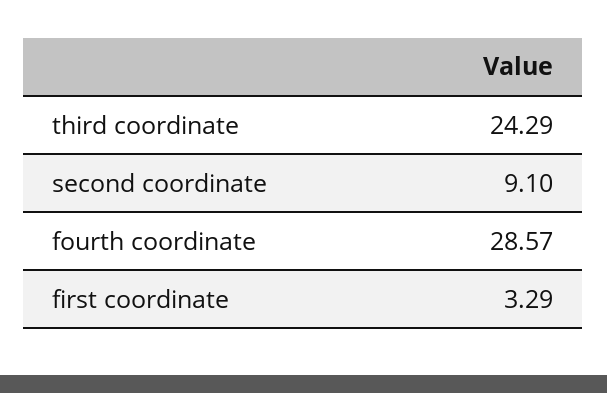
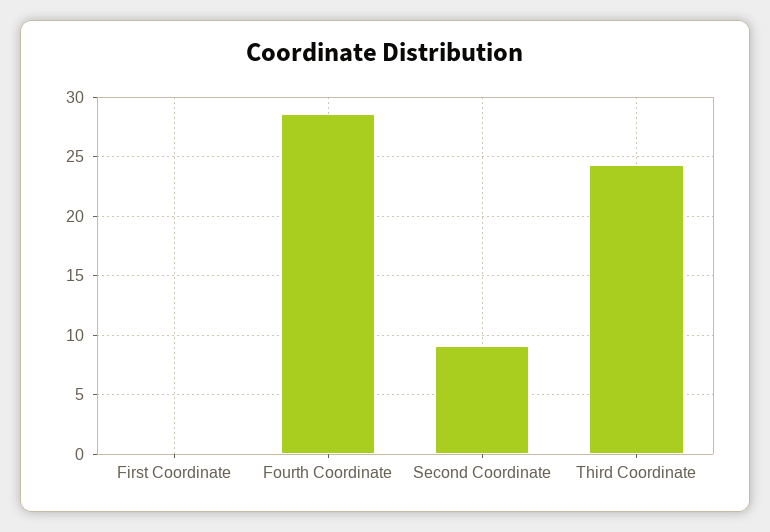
  {
    "third coordinate": 24.29,
    "second coordinate": 9.1,
    "fourth coordinate": 28.57,
-   "first coordinate": 3.29
+   "first coordinate": 0
  }

